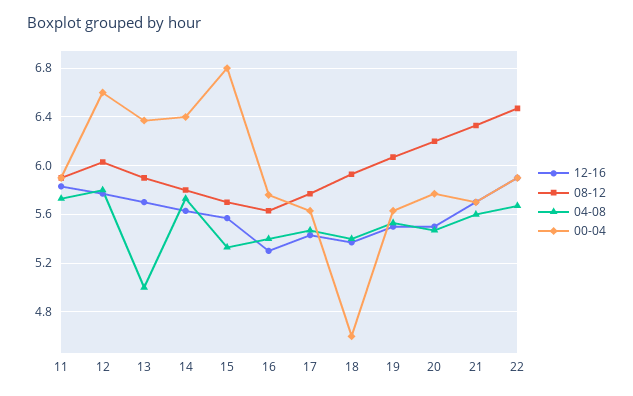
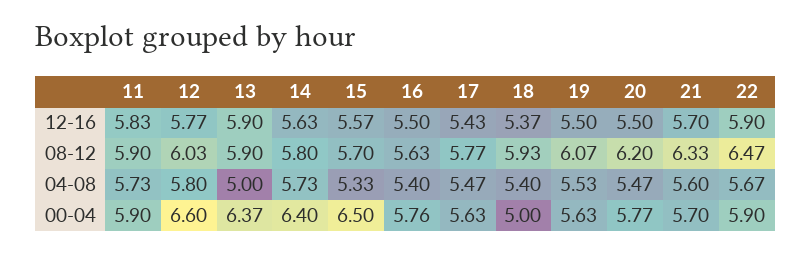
  {
    "12-16": {
      "11": 5.83,
      "12": 5.77,
-     "13": 5.7,
+     "13": 5.9,
      "14": 5.63,
      "15": 5.57,
-     "16": 5.3,
+     "16": 5.5,
      "17": 5.43,
      "18": 5.37,
      "19": 5.5,
      "20": 5.5,
      "21": 5.7,
      "22": 5.9
    },
    "08-12": {
      "11": 5.9,
      "12": 6.03,
      "13": 5.9,
      "14": 5.8,
      "15": 5.7,
      "16": 5.63,
      "17": 5.77,
      "18": 5.93,
      "19": 6.07,
      "20": 6.2,
      "21": 6.33,
      "22": 6.47
    },
    "04-08": {
      "11": 5.73,
      "12": 5.8,
      "13": 5,
      "14": 5.73,
      "15": 5.33,
      "16": 5.4,
      "17": 5.47,
      "18": 5.4,
      "19": 5.53,
      "20": 5.47,
      "21": 5.6,
      "22": 5.67
    },
    "00-04": {
      "11": 5.9,
      "12": 6.6,
      "13": 6.37,
      "14": 6.4,
-     "15": 6.8,
+     "15": 6.5,
      "16": 5.76,
      "17": 5.63,
-     "18": 4.6,
+     "18": 5,
      "19": 5.63,
      "20": 5.77,
      "21": 5.7,
      "22": 5.9
    }
  }

